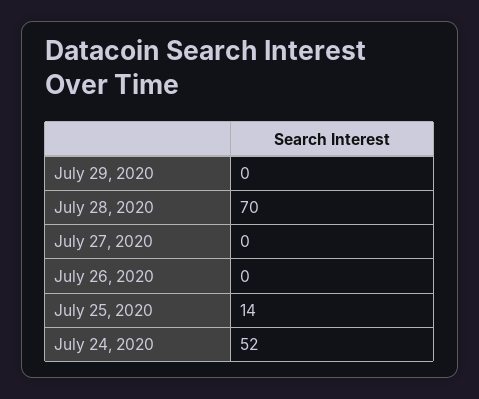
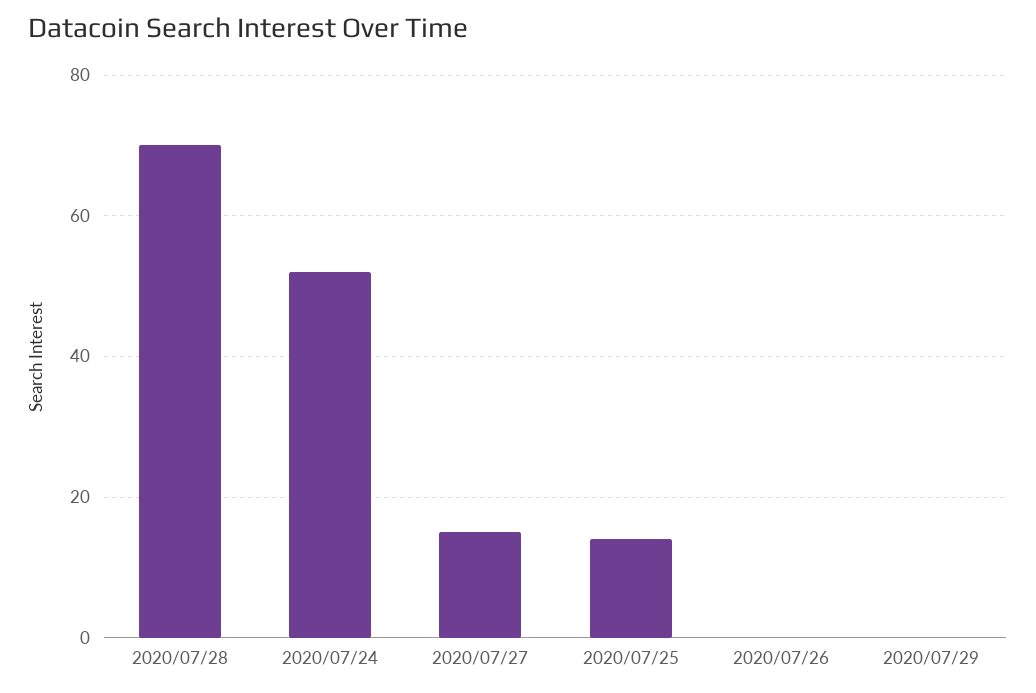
  {
    "July 29, 2020": 0,
    "July 28, 2020": 70,
-   "July 27, 2020": 0,
+   "July 27, 2020": 15,
    "July 26, 2020": 0,
    "July 25, 2020": 14,
    "July 24, 2020": 52
  }

